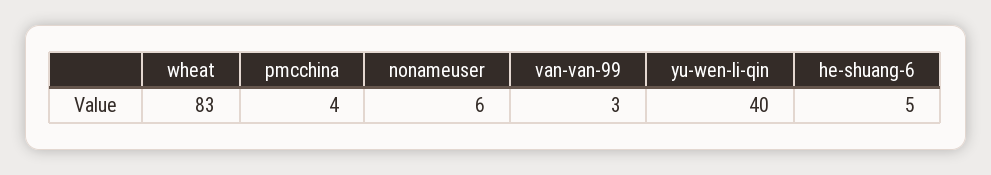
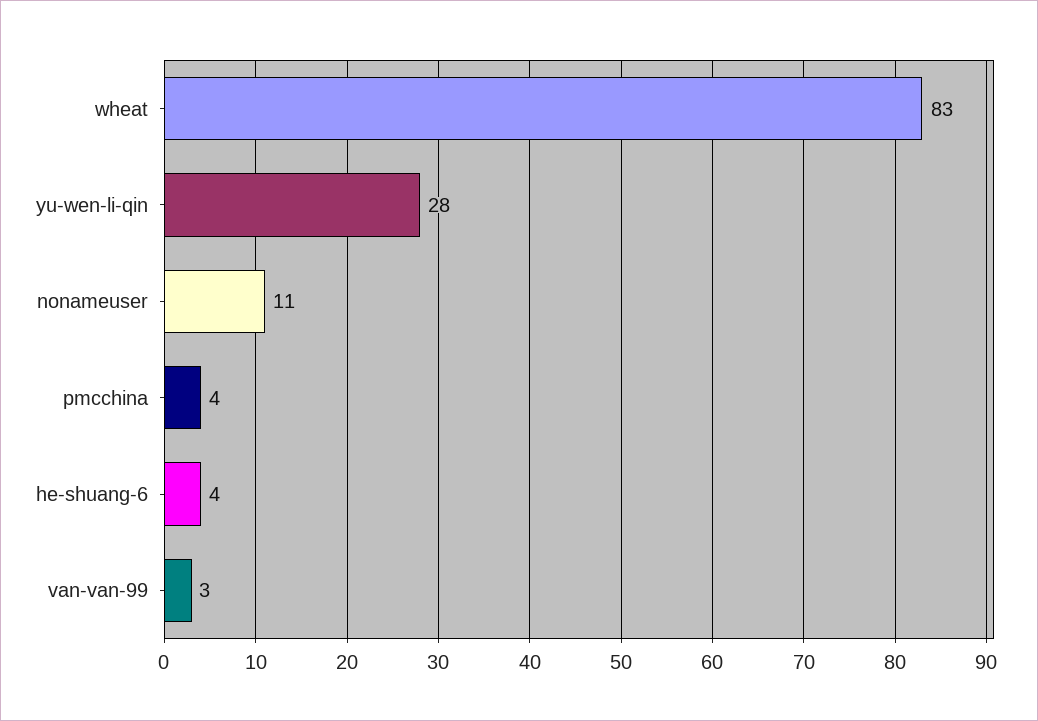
  {
    "wheat": 83,
    "pmcchina": 4,
-   "nonameuser": 6,
+   "nonameuser": 11,
    "van-van-99": 3,
-   "yu-wen-li-qin": 40,
+   "yu-wen-li-qin": 28,
-   "he-shuang-6": 5
+   "he-shuang-6": 4
  }

